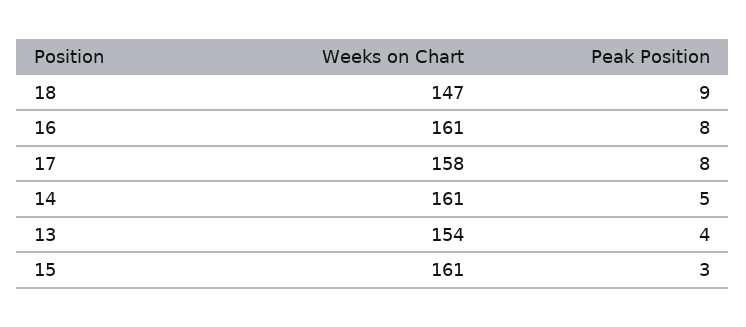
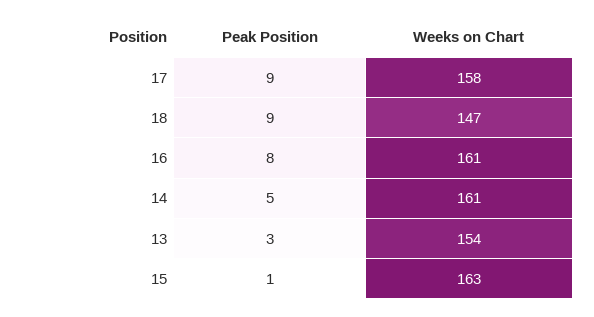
  {
    "Weeks on Chart": {
      "18": 147,
      "16": 161,
      "17": 158,
      "14": 161,
      "13": 154,
-     "15": 161
+     "15": 163
    },
    "Peak Position": {
      "18": 9,
      "16": 8,
-     "17": 8,
+     "17": 9,
      "14": 5,
-     "13": 4,
+     "13": 3,
-     "15": 3
+     "15": 1
    }
  }

